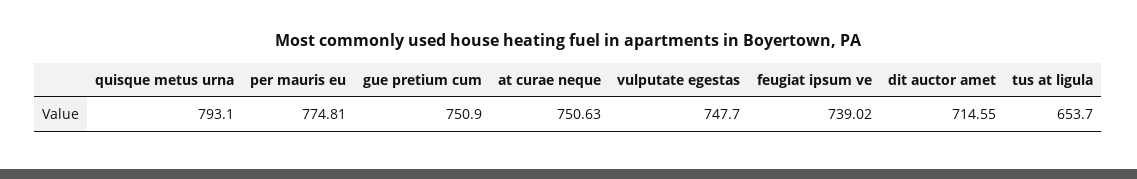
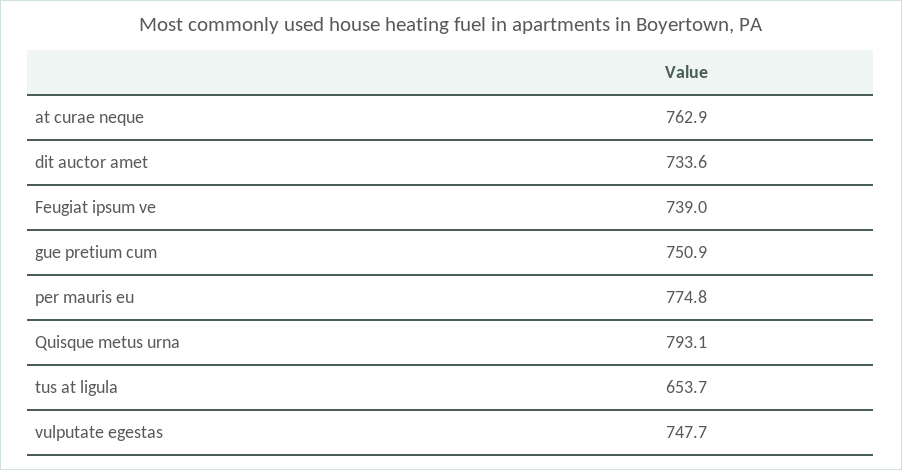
  {
    "quisque metus urna": 793.1,
    "per mauris eu": 774.81,
    "gue pretium cum": 750.9,
-   "at curae neque": 750.63,
+   "at curae neque": 762.9,
    "vulputate egestas": 747.7,
    "feugiat ipsum ve": 739.02,
-   "dit auctor amet": 714.55,
+   "dit auctor amet": 733.6,
    "tus at ligula": 653.7
  }

